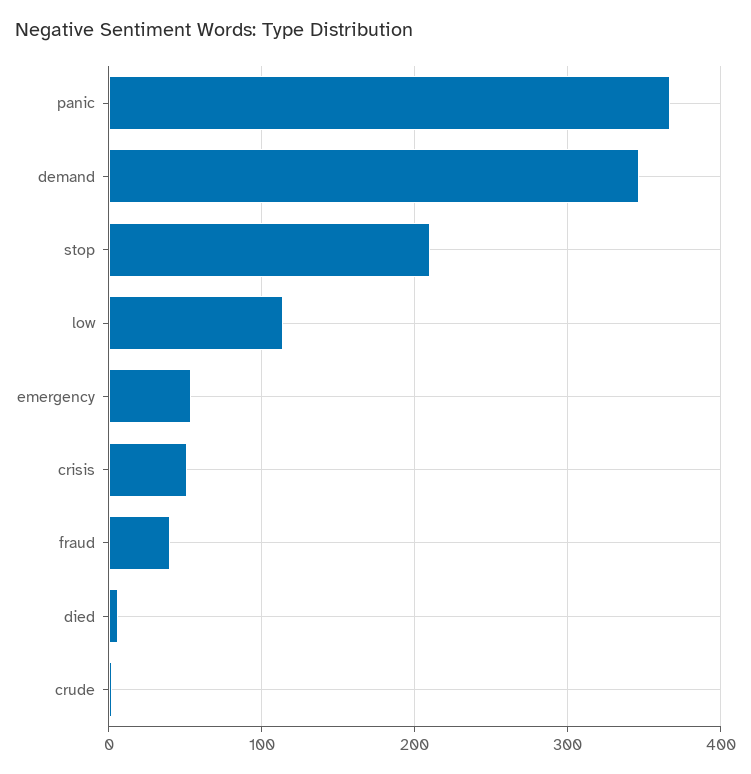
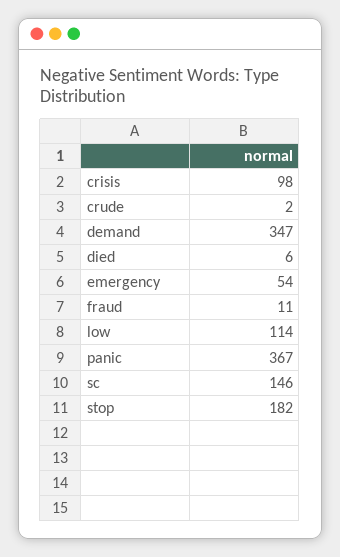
  {
    "panic": 367,
    "demand": 347,
-   "stop": 210,
+   "stop": 182,
    "low": 114,
    "emergency": 54,
-   "crisis": 50,
+   "crisis": 98,
-   "fraud": 40,
+   "fraud": 11,
    "died": 6,
-   "crude": 2
+   "crude": 2,
+   "sc": 146
  }

